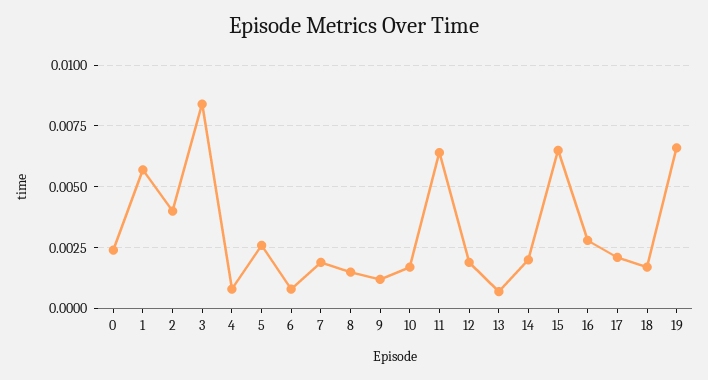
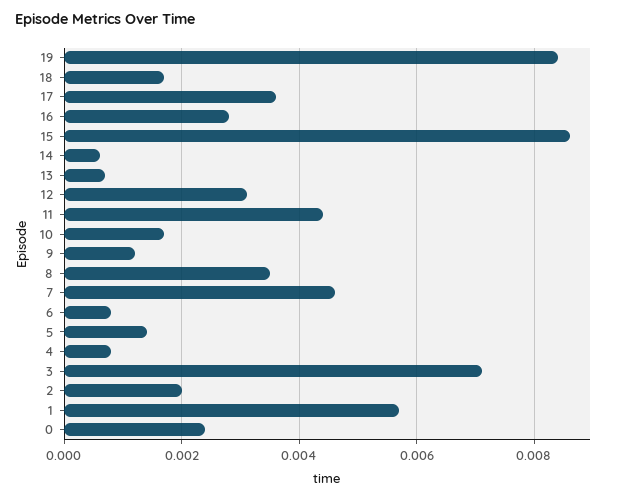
  {
    "0": 0.0025,
    "1": 0.0055,
-   "2": 0.004,
+   "2": 0.002,
-   "3": 0.0085,
+   "3": 0.007,
    "4": 0.001,
-   "5": 0.0025,
+   "5": 0.0015,
    "6": 0.001,
-   "7": 0.002,
+   "7": 0.0045,
-   "8": 0.0015,
+   "8": 0.0035,
    "9": 0.001,
    "10": 0.0015,
-   "11": 0.0065,
+   "11": 0.0045,
-   "12": 0.002,
+   "12": 0.003,
    "13": 0.0005,
-   "14": 0.002,
+   "14": 0.0005,
-   "15": 0.0065,
+   "15": 0.0085,
    "16": 0.003,
-   "17": 0.002,
+   "17": 0.0035,
    "18": 0.0015,
-   "19": 0.0065
+   "19": 0.0085
  }

